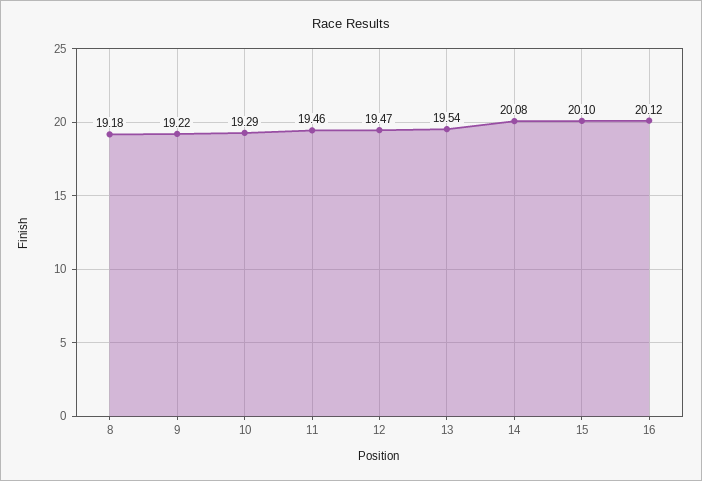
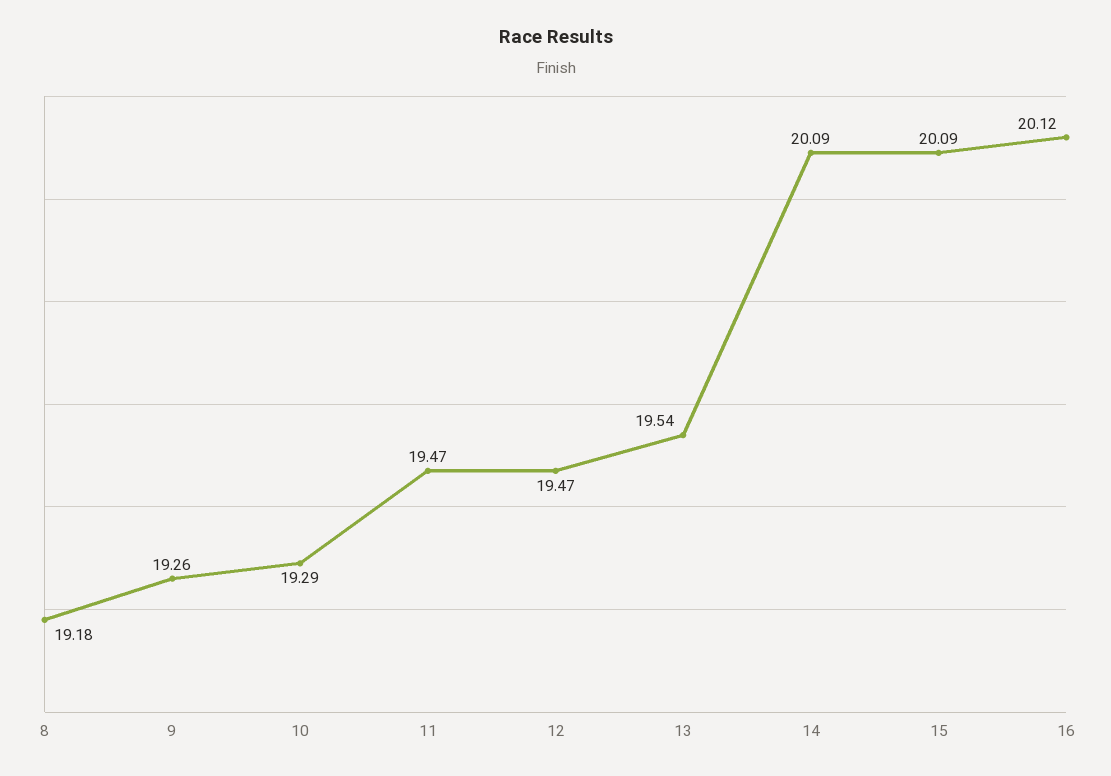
  {
    "8": 19.18,
-   "9": 19.22,
+   "9": 19.26,
    "10": 19.29,
-   "11": 19.46,
+   "11": 19.47,
    "12": 19.47,
    "13": 19.54,
-   "14": 20.08,
+   "14": 20.09,
-   "15": 20.1,
+   "15": 20.09,
    "16": 20.12
  }

